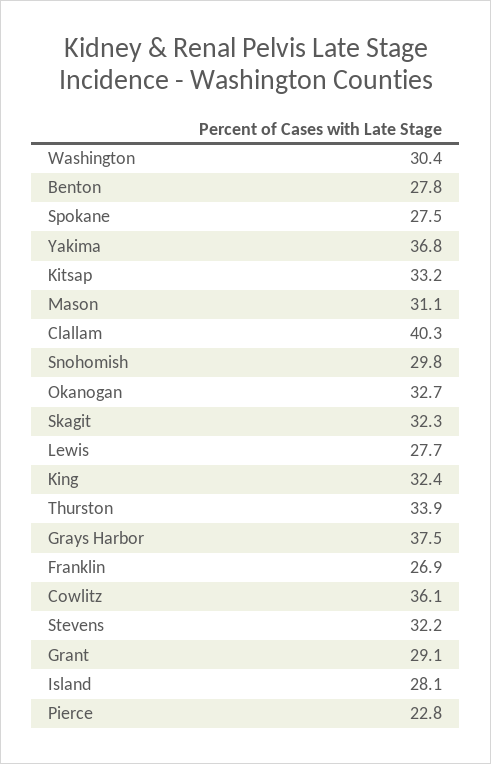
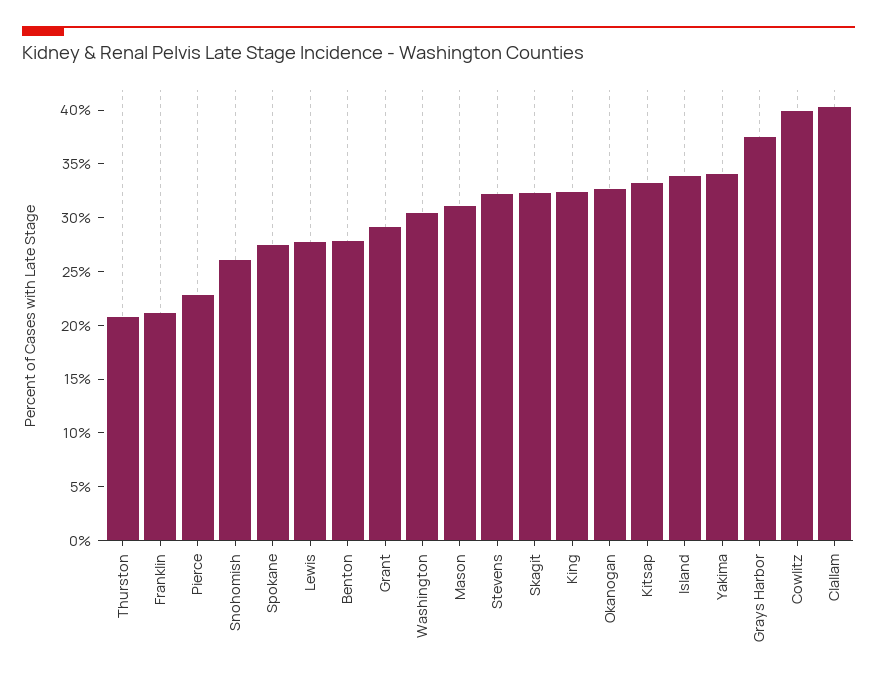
  {
    "Washington": 30.4,
    "Benton": 27.8,
    "Spokane": 27.5,
-   "Yakima": 36.8,
+   "Yakima": 34,
    "Kitsap": 33.2,
    "Mason": 31.1,
    "Clallam": 40.3,
-   "Snohomish": 29.8,
+   "Snohomish": 26,
    "Okanogan": 32.7,
    "Skagit": 32.3,
    "Lewis": 27.7,
    "King": 32.4,
-   "Thurston": 33.9,
+   "Thurston": 21,
    "Grays Harbor": 37.5,
-   "Franklin": 26.9,
+   "Franklin": 21,
-   "Cowlitz": 36.1,
+   "Cowlitz": 40,
    "Stevens": 32.2,
    "Grant": 29.1,
-   "Island": 28.1,
+   "Island": 34,
    "Pierce": 22.8
  }

